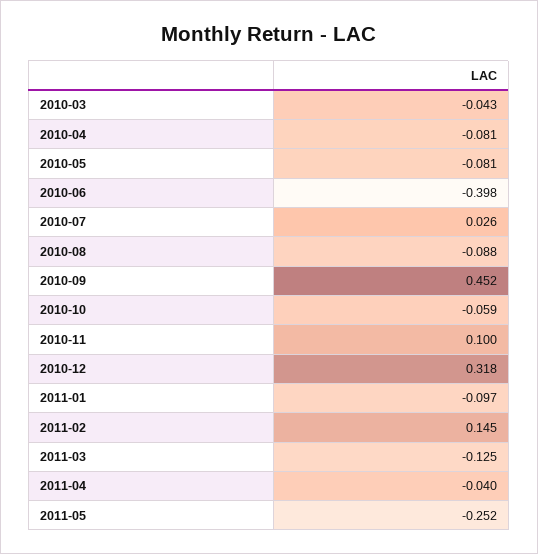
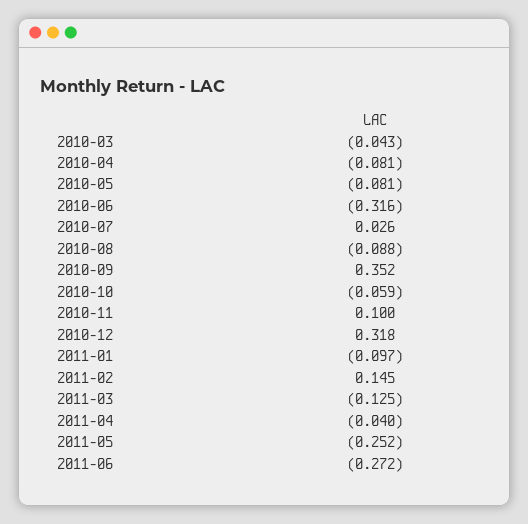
  {
    "2010-03": -0.043,
    "2010-04": -0.081,
    "2010-05": -0.081,
-   "2010-06": -0.398,
+   "2010-06": -0.316,
    "2010-07": 0.026,
    "2010-08": -0.088,
-   "2010-09": 0.452,
+   "2010-09": 0.352,
    "2010-10": -0.059,
    "2010-11": 0.1,
    "2010-12": 0.318,
    "2011-01": -0.097,
    "2011-02": 0.145,
    "2011-03": -0.125,
    "2011-04": -0.04,
-   "2011-05": -0.252
+   "2011-05": -0.252,
+   "2011-06": -0.272
  }

